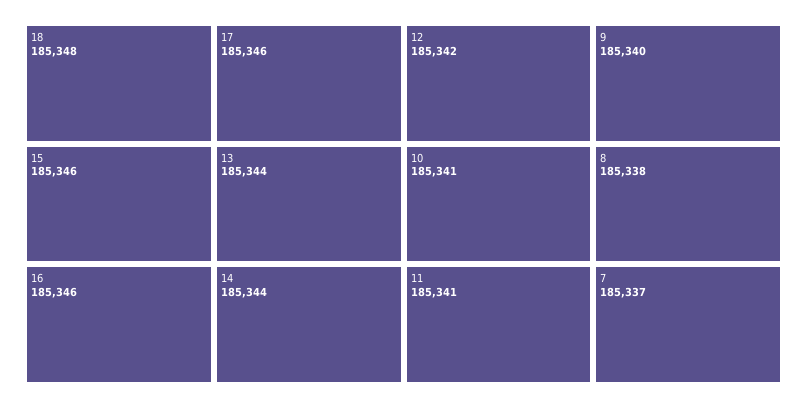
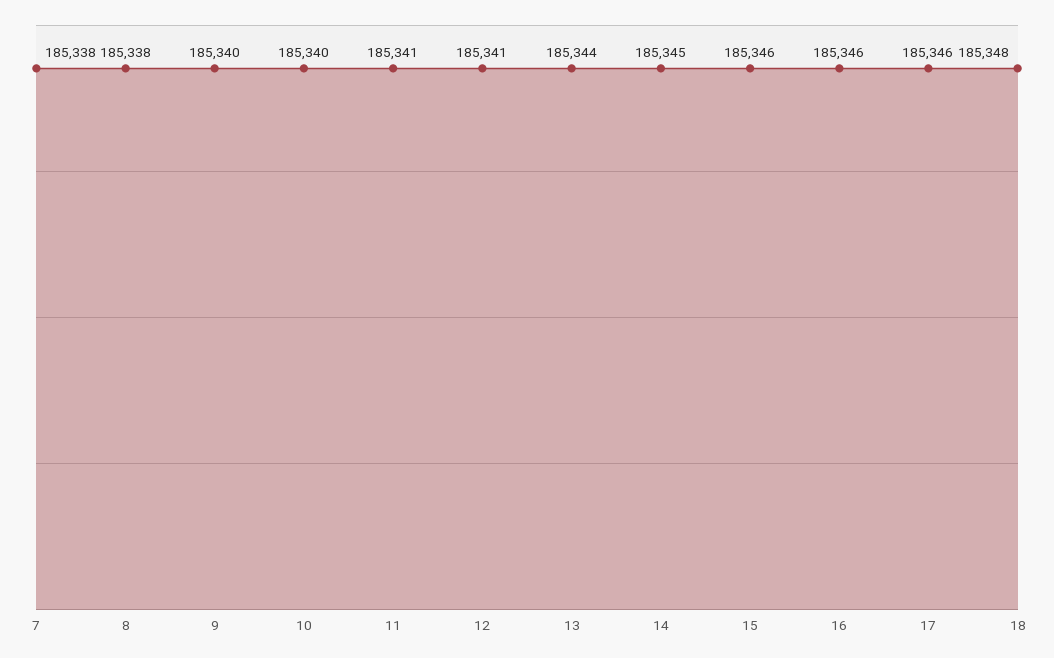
  {
    "18": 185348,
    "15": 185346,
    "16": 185346,
    "17": 185346,
    "13": 185344,
-   "14": 185344,
+   "14": 185345,
-   "12": 185342,
+   "12": 185341,
-   "10": 185341,
+   "10": 185340,
    "11": 185341,
    "9": 185340,
    "8": 185338,
-   "7": 185337
+   "7": 185338
  }

